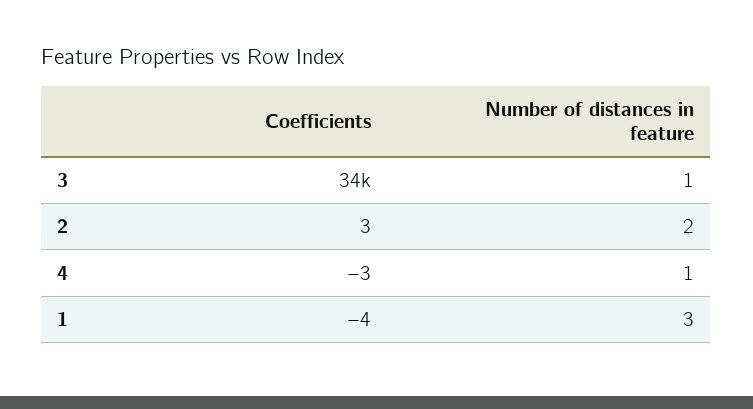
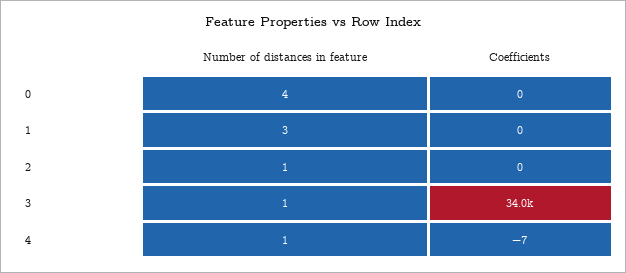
  {
    "Coefficients": {
      "3": 34000,
-     "2": 3,
+     "2": 0,
-     "4": -3,
+     "4": -7,
-     "1": -4
+     "1": 0,
+     "0": 0
    },
    "Number of distances in feature": {
      "3": 1,
-     "2": 2,
+     "2": 1,
      "4": 1,
-     "1": 3
+     "1": 3,
+     "0": 4
    }
  }

